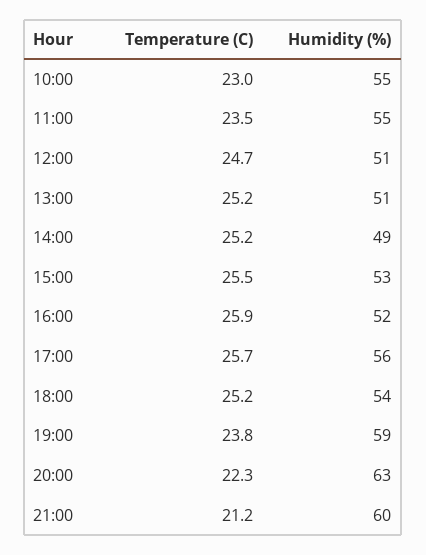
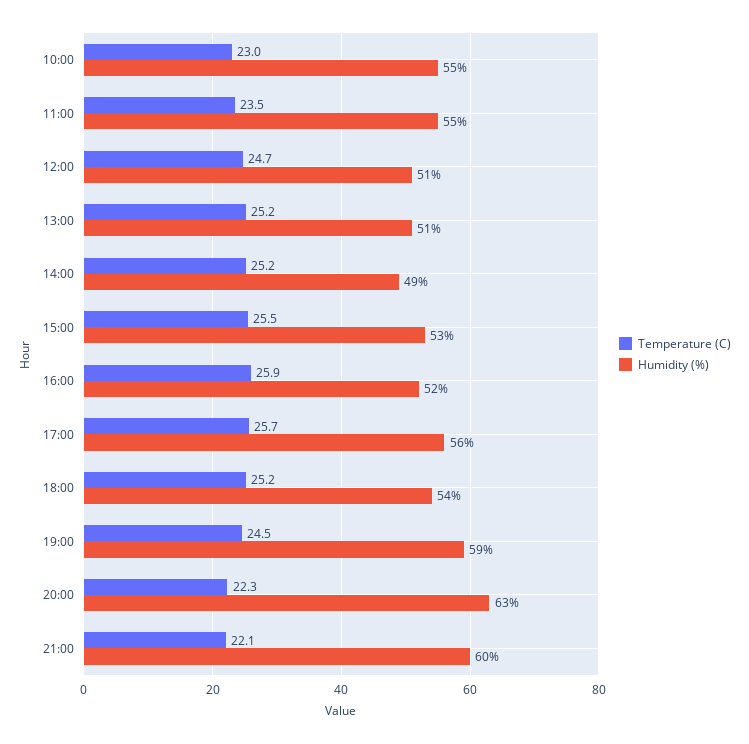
  {
    "Temperature (C)": {
      "10:00": 23,
      "11:00": 23.5,
      "12:00": 24.7,
      "13:00": 25.2,
      "14:00": 25.2,
      "15:00": 25.5,
      "16:00": 25.9,
      "17:00": 25.7,
      "18:00": 25.2,
-     "19:00": 23.8,
+     "19:00": 24.5,
      "20:00": 22.3,
-     "21:00": 21.2
+     "21:00": 22.1
    },
    "Humidity (%)": {
      "10:00": 55,
      "11:00": 55,
      "12:00": 51,
      "13:00": 51,
      "14:00": 49,
      "15:00": 53,
      "16:00": 52,
      "17:00": 56,
      "18:00": 54,
      "19:00": 59,
      "20:00": 63,
      "21:00": 60
    }
  }

